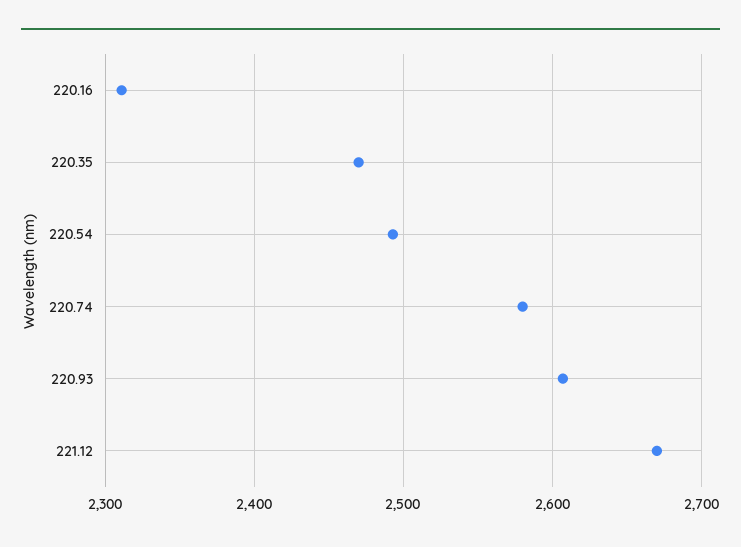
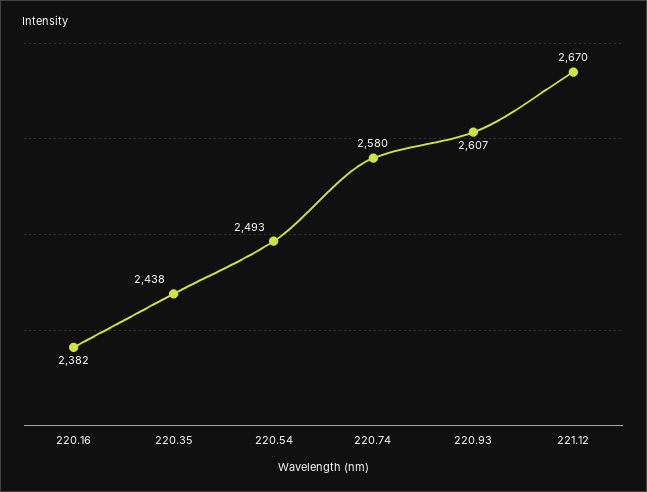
  {
-   "220.16": 2310,
+   "220.16": 2382,
-   "220.35": 2470,
+   "220.35": 2438,
    "220.54": 2493,
    "220.74": 2580,
    "220.93": 2607,
    "221.12": 2670
  }

